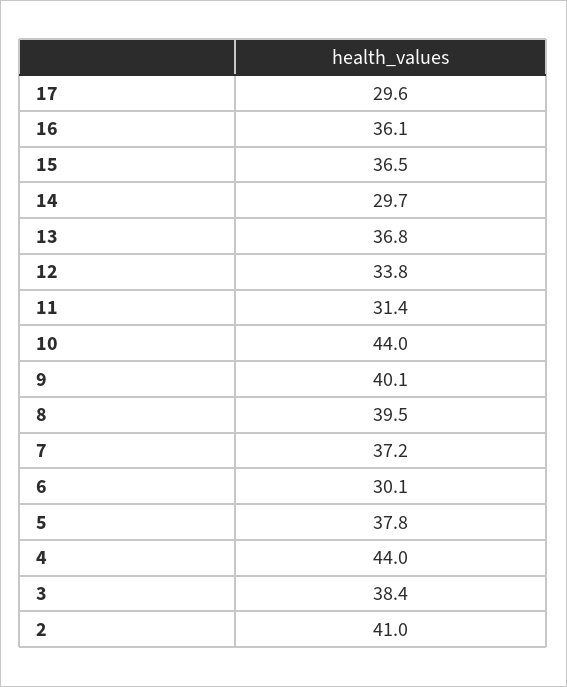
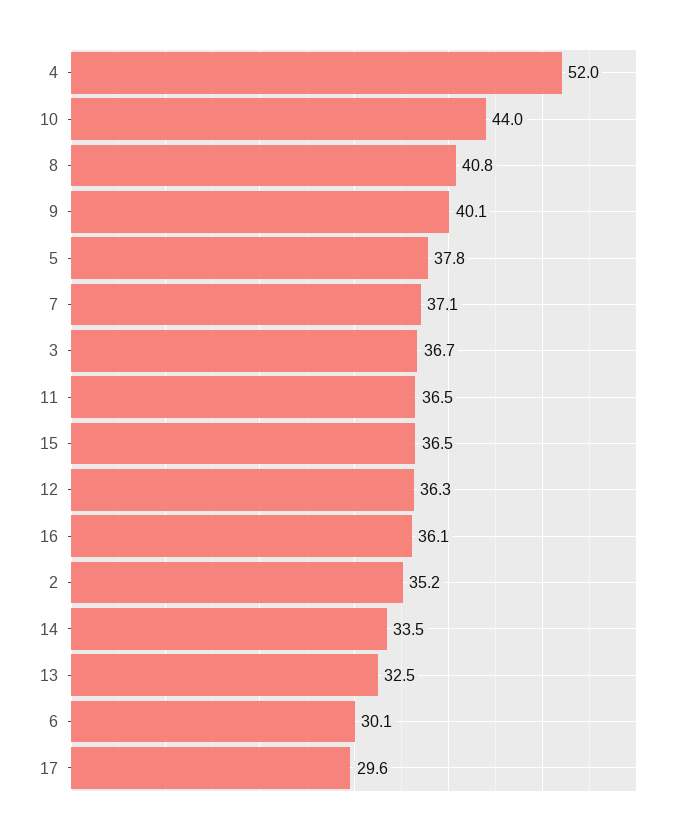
  {
    "17": 29.6,
    "16": 36.1,
    "15": 36.5,
-   "14": 29.7,
+   "14": 33.5,
-   "13": 36.8,
+   "13": 32.5,
-   "12": 33.8,
+   "12": 36.3,
-   "11": 31.4,
+   "11": 36.5,
    "10": 44,
    "9": 40.1,
-   "8": 39.5,
+   "8": 40.8,
-   "7": 37.2,
+   "7": 37.1,
    "6": 30.1,
    "5": 37.8,
-   "4": 44,
+   "4": 52,
-   "3": 38.4,
+   "3": 36.7,
-   "2": 41
+   "2": 35.2
  }

